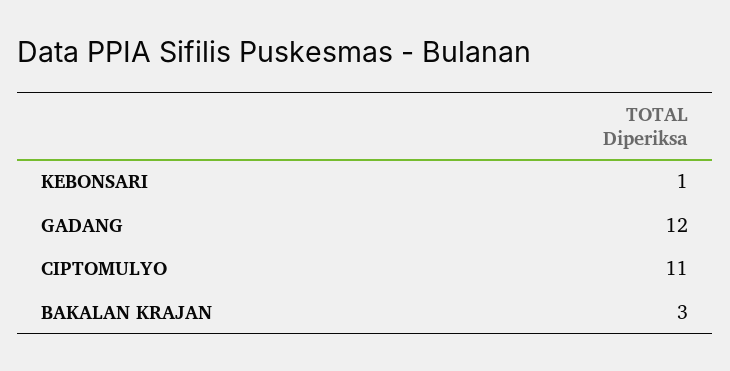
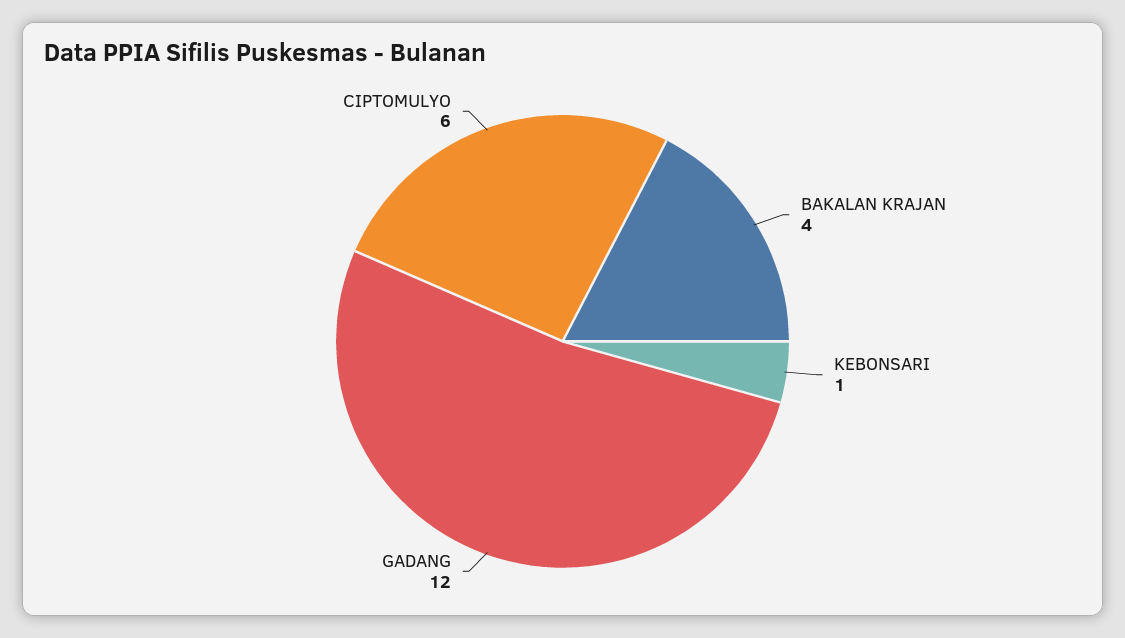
  {
    "KEBONSARI": 1,
    "GADANG": 12,
-   "CIPTOMULYO": 11,
+   "CIPTOMULYO": 6,
-   "BAKALAN KRAJAN": 3
+   "BAKALAN KRAJAN": 4
  }

